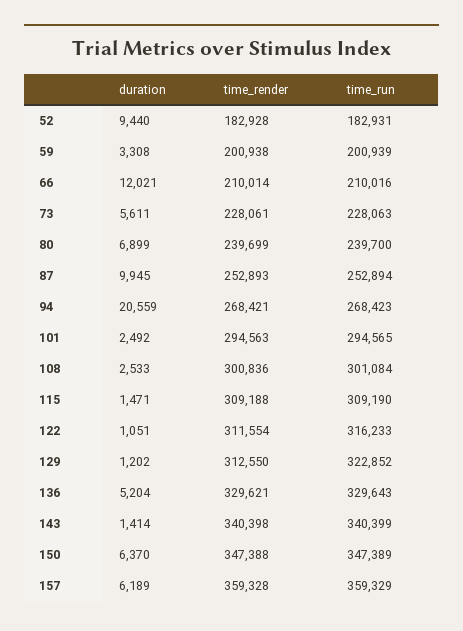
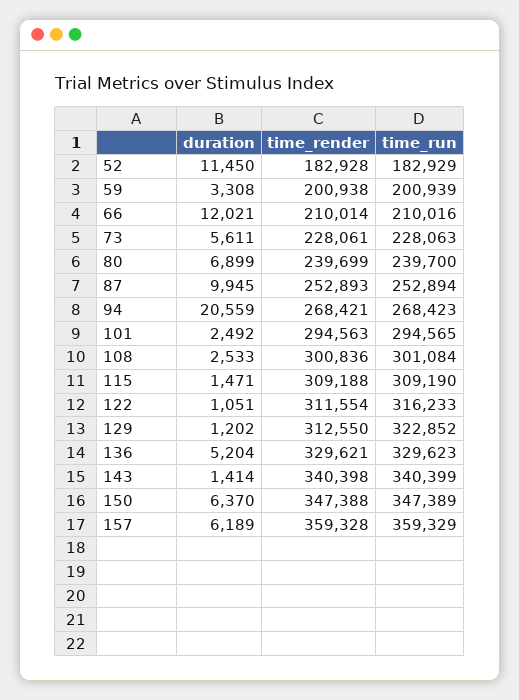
  {
    "duration": {
-     "52": 9440,
+     "52": 11450,
      "59": 3308,
      "66": 12021,
      "73": 5611,
      "80": 6899,
      "87": 9945,
      "94": 20559,
      "101": 2492,
      "108": 2533,
      "115": 1471,
      "122": 1051,
      "129": 1202,
      "136": 5204,
      "143": 1414,
      "150": 6370,
      "157": 6189
    },
    "time_render": {
      "52": 182928,
      "59": 200938,
      "66": 210014,
      "73": 228061,
      "80": 239699,
      "87": 252893,
      "94": 268421,
      "101": 294563,
      "108": 300836,
      "115": 309188,
      "122": 311554,
      "129": 312550,
      "136": 329621,
      "143": 340398,
      "150": 347388,
      "157": 359328
    },
    "time_run": {
-     "52": 182931,
+     "52": 182929,
      "59": 200939,
      "66": 210016,
      "73": 228063,
      "80": 239700,
      "87": 252894,
      "94": 268423,
      "101": 294565,
      "108": 301084,
      "115": 309190,
      "122": 316233,
      "129": 322852,
-     "136": 329643,
+     "136": 329623,
      "143": 340399,
      "150": 347389,
      "157": 359329
    }
  }

